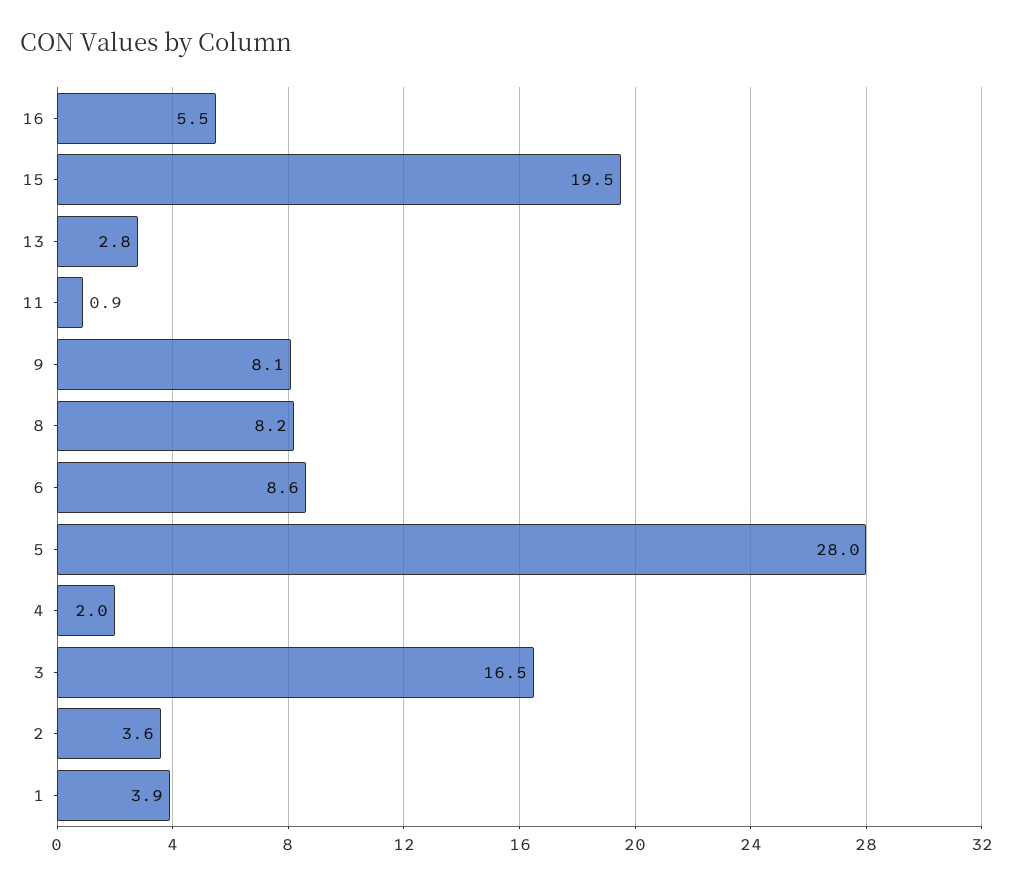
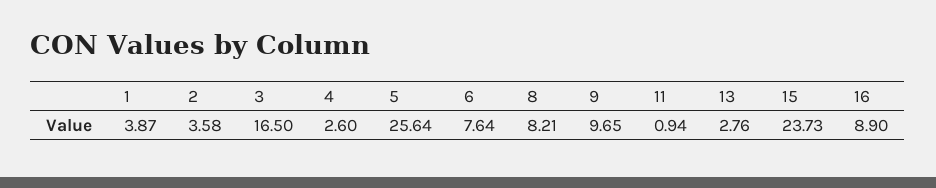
  {
-   "16": 5.5,
+   "16": 8.9,
-   "15": 19.5,
+   "15": 23.73,
    "13": 2.76,
    "11": 0.94,
-   "9": 8.1,
+   "9": 9.65,
    "8": 8.21,
-   "6": 8.6,
+   "6": 7.64,
-   "5": 28,
+   "5": 25.64,
-   "4": 2,
+   "4": 2.6,
    "3": 16.5,
    "2": 3.58,
    "1": 3.87
  }

